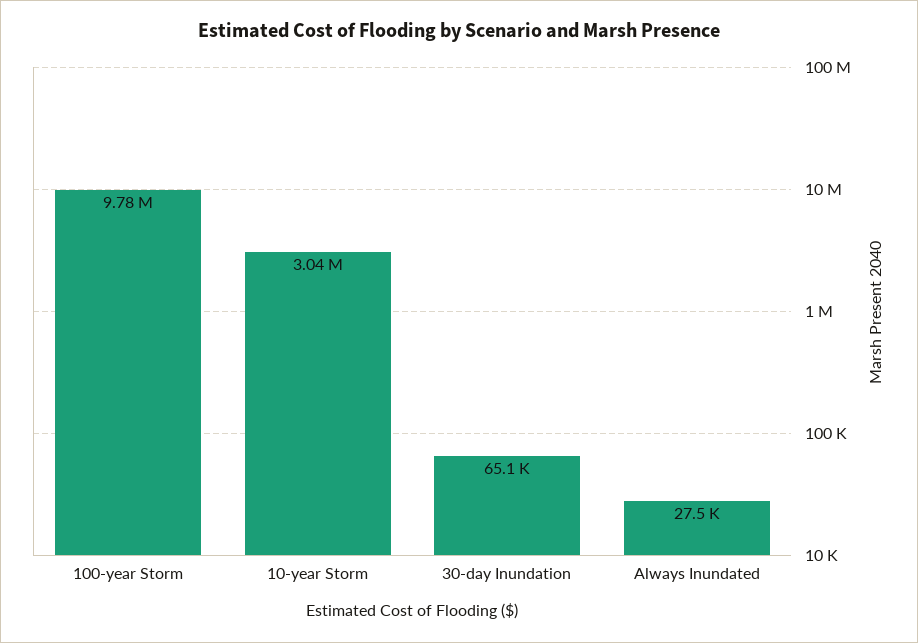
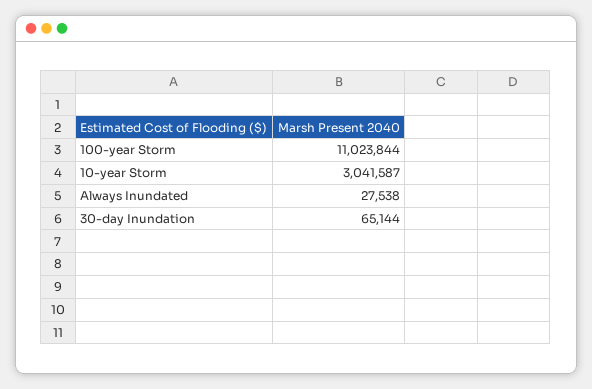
  {
-   "100-year Storm": 9780000,
+   "100-year Storm": 11023844,
    "10-year Storm": 3041587,
    "30-day Inundation": 65144,
    "Always Inundated": 27538
  }

